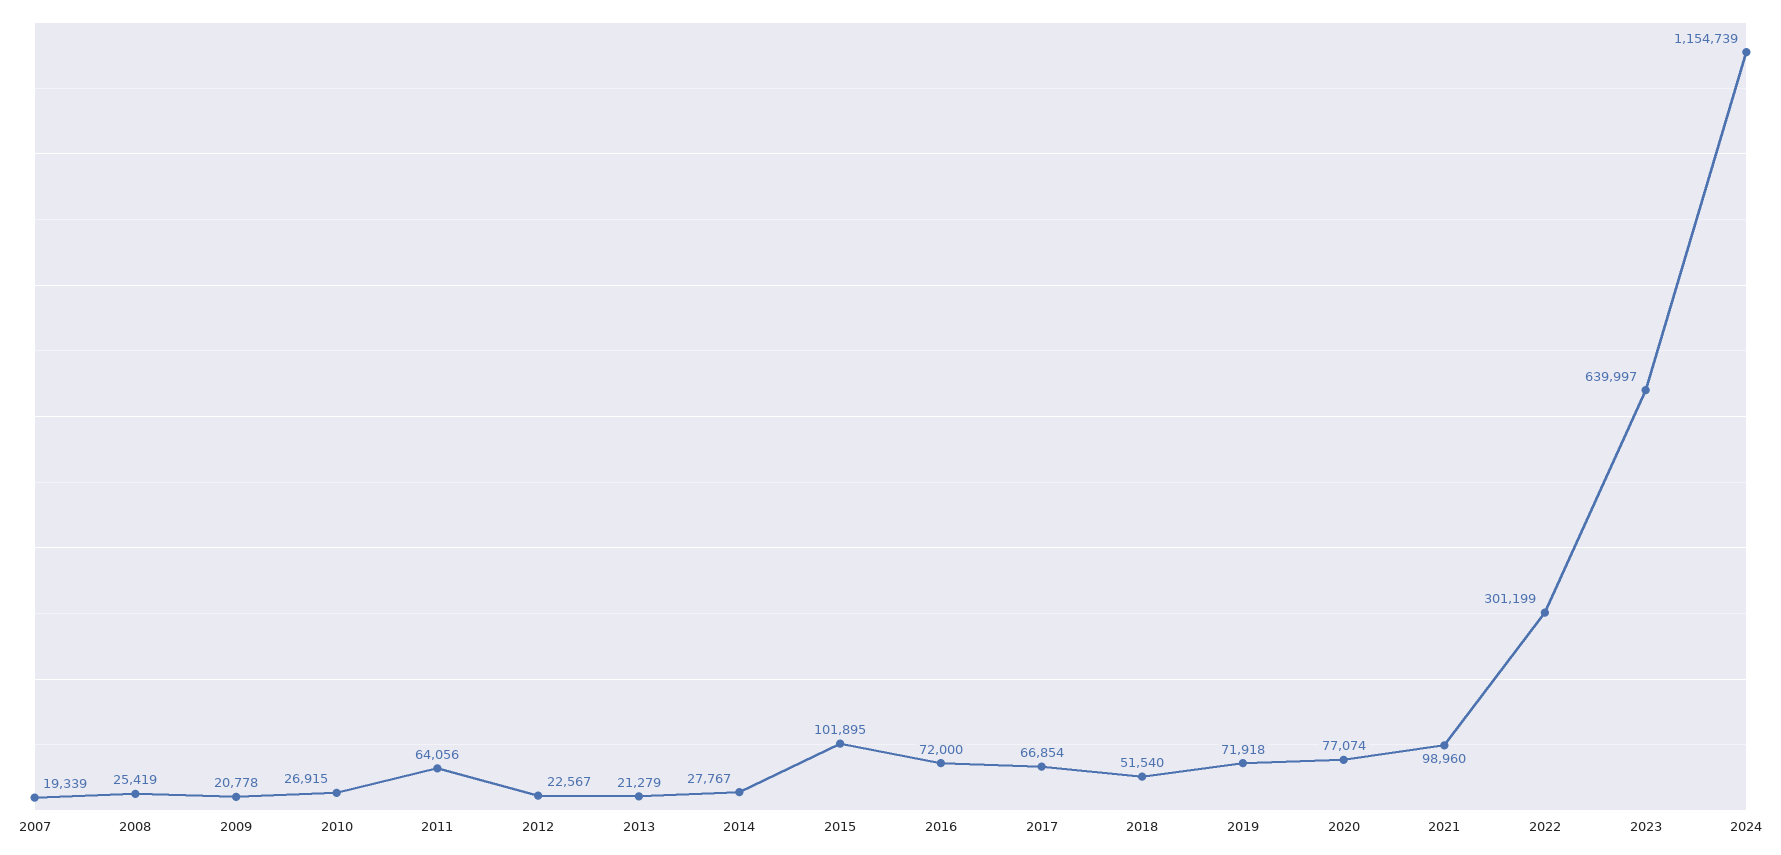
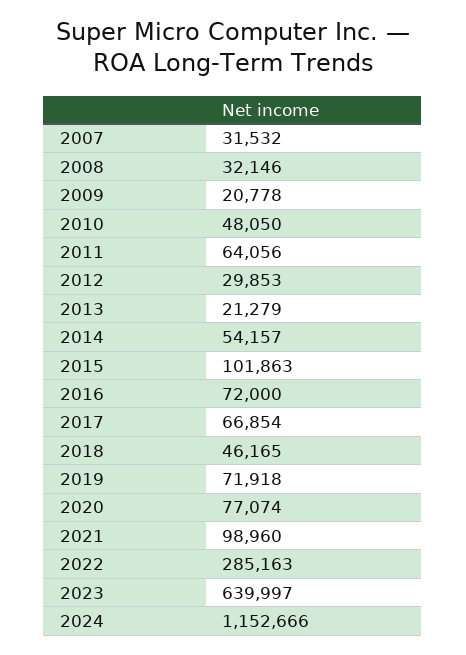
  {
-   "2007": 19339,
+   "2007": 31532,
-   "2008": 25419,
+   "2008": 32146,
    "2009": 20778,
-   "2010": 26915,
+   "2010": 48050,
    "2011": 64056,
-   "2012": 22567,
+   "2012": 29853,
    "2013": 21279,
-   "2014": 27767,
+   "2014": 54157,
-   "2015": 101895,
+   "2015": 101863,
    "2016": 72000,
    "2017": 66854,
-   "2018": 51540,
+   "2018": 46165,
    "2019": 71918,
    "2020": 77074,
    "2021": 98960,
-   "2022": 301199,
+   "2022": 285163,
    "2023": 639997,
-   "2024": 1154739
+   "2024": 1152666
  }

